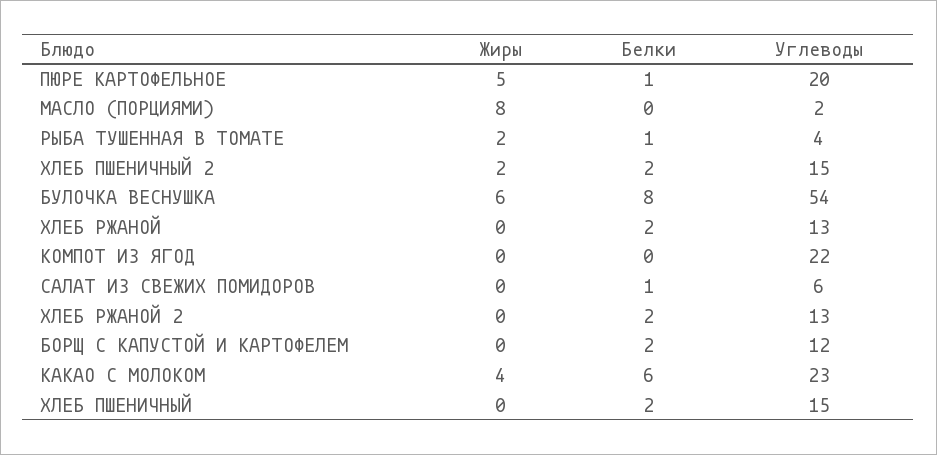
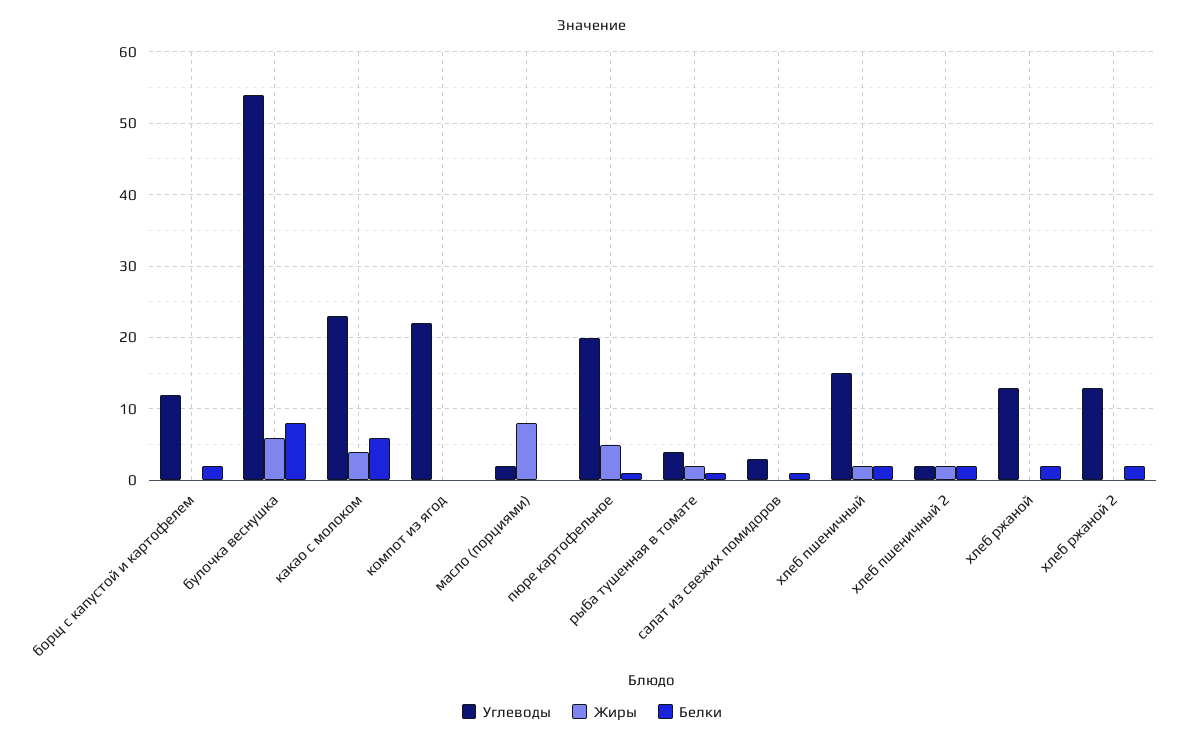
  {
    "Жиры": {
      "ПЮРЕ КАРТОФЕЛЬНОЕ": 5,
      "МАСЛО (ПОРЦИЯМИ)": 8,
      "РЫБА ТУШЕННАЯ В ТОМАТЕ": 2,
      "ХЛЕБ ПШЕНИЧНЫЙ 2": 2,
      "БУЛОЧКА ВЕСНУШКА": 6,
      "ХЛЕБ РЖАНОЙ": 0,
      "КОМПОТ ИЗ ЯГОД": 0,
      "САЛАТ ИЗ СВЕЖИХ ПОМИДОРОВ": 0,
      "ХЛЕБ РЖАНОЙ 2": 0,
      "БОРЩ С КАПУСТОЙ И КАРТОФЕЛЕМ": 0,
      "КАКАО С МОЛОКОМ": 4,
-     "ХЛЕБ ПШЕНИЧНЫЙ": 0
+     "ХЛЕБ ПШЕНИЧНЫЙ": 2
    },
    "Белки": {
      "ПЮРЕ КАРТОФЕЛЬНОЕ": 1,
      "МАСЛО (ПОРЦИЯМИ)": 0,
      "РЫБА ТУШЕННАЯ В ТОМАТЕ": 1,
      "ХЛЕБ ПШЕНИЧНЫЙ 2": 2,
      "БУЛОЧКА ВЕСНУШКА": 8,
      "ХЛЕБ РЖАНОЙ": 2,
      "КОМПОТ ИЗ ЯГОД": 0,
      "САЛАТ ИЗ СВЕЖИХ ПОМИДОРОВ": 1,
      "ХЛЕБ РЖАНОЙ 2": 2,
      "БОРЩ С КАПУСТОЙ И КАРТОФЕЛЕМ": 2,
      "КАКАО С МОЛОКОМ": 6,
      "ХЛЕБ ПШЕНИЧНЫЙ": 2
    },
    "Углеводы": {
      "ПЮРЕ КАРТОФЕЛЬНОЕ": 20,
      "МАСЛО (ПОРЦИЯМИ)": 2,
      "РЫБА ТУШЕННАЯ В ТОМАТЕ": 4,
-     "ХЛЕБ ПШЕНИЧНЫЙ 2": 15,
+     "ХЛЕБ ПШЕНИЧНЫЙ 2": 2,
      "БУЛОЧКА ВЕСНУШКА": 54,
      "ХЛЕБ РЖАНОЙ": 13,
      "КОМПОТ ИЗ ЯГОД": 22,
-     "САЛАТ ИЗ СВЕЖИХ ПОМИДОРОВ": 6,
+     "САЛАТ ИЗ СВЕЖИХ ПОМИДОРОВ": 3,
      "ХЛЕБ РЖАНОЙ 2": 13,
      "БОРЩ С КАПУСТОЙ И КАРТОФЕЛЕМ": 12,
      "КАКАО С МОЛОКОМ": 23,
      "ХЛЕБ ПШЕНИЧНЫЙ": 15
    }
  }

